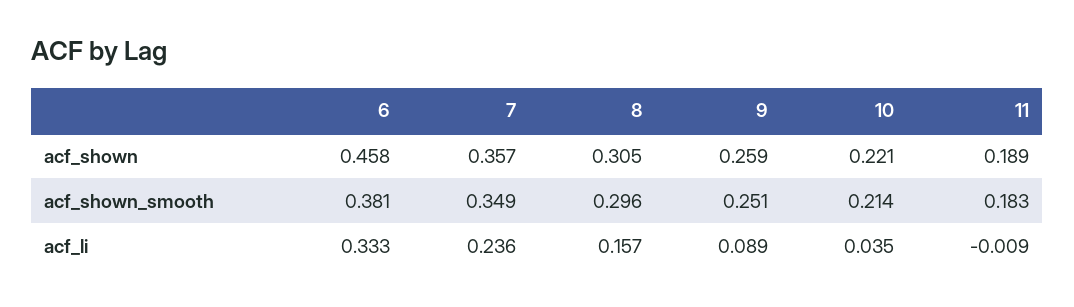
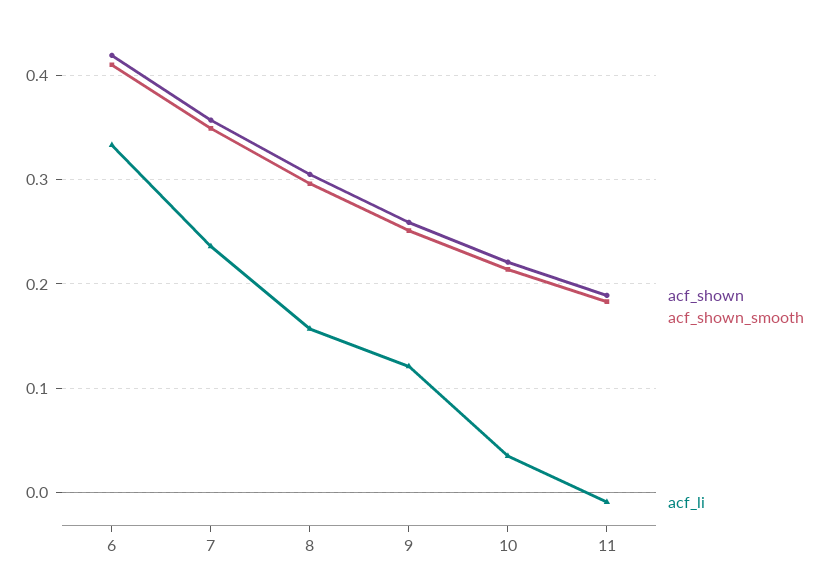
  {
    "acf_shown": {
-     "6": 0.458,
+     "6": 0.42,
      "7": 0.357,
      "8": 0.305,
      "9": 0.259,
      "10": 0.221,
      "11": 0.189
    },
    "acf_shown_smooth": {
-     "6": 0.381,
+     "6": 0.41,
      "7": 0.349,
      "8": 0.296,
      "9": 0.251,
      "10": 0.214,
      "11": 0.183
    },
    "acf_li": {
      "6": 0.333,
      "7": 0.236,
      "8": 0.157,
-     "9": 0.089,
+     "9": 0.12,
      "10": 0.035,
      "11": -0.009
    }
  }

